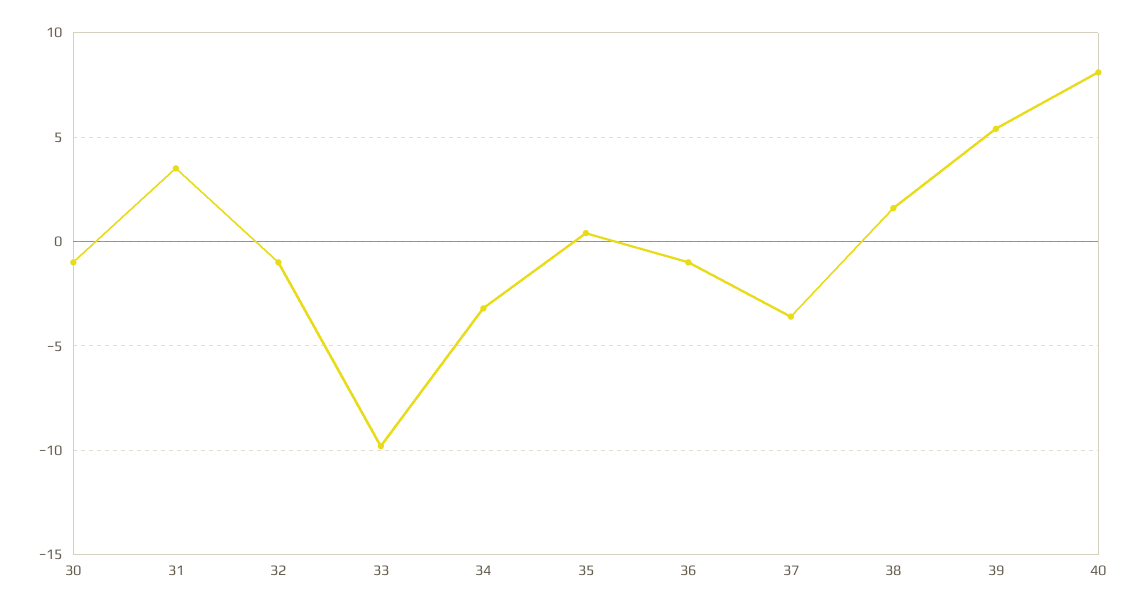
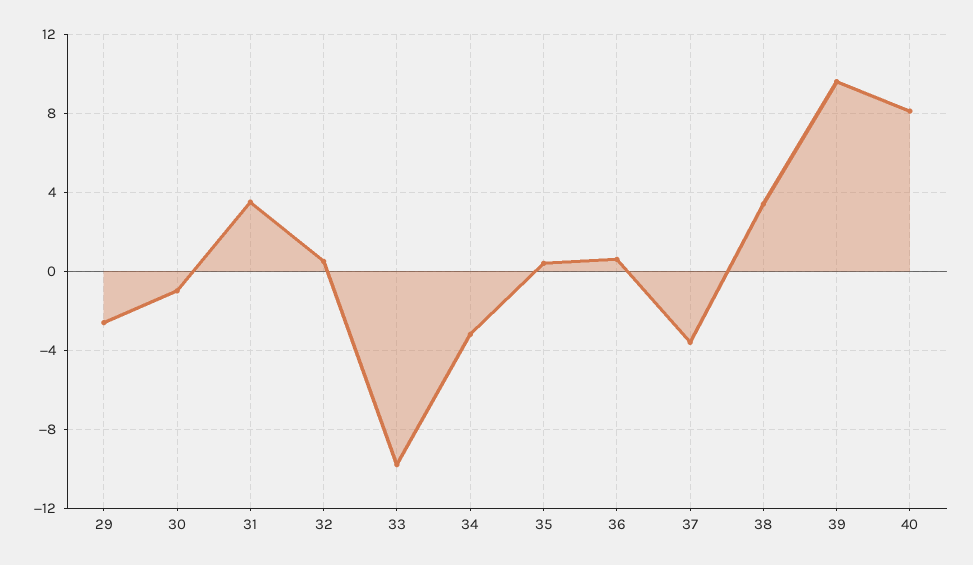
  {
    "30": -1,
    "31": 3.5,
-   "32": -1,
+   "32": 0.5,
    "33": -10,
    "34": -3,
    "35": 0.5,
-   "36": -1,
+   "36": 0.5,
    "37": -3.5,
-   "38": 1.5,
+   "38": 3.5,
-   "39": 5.5,
+   "39": 9.5,
-   "40": 8
+   "40": 8,
+   "29": -2.5
  }

